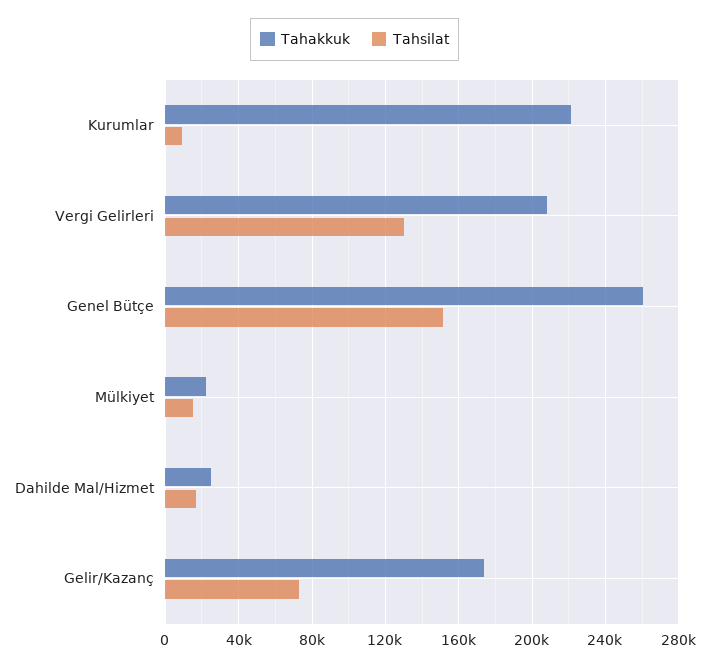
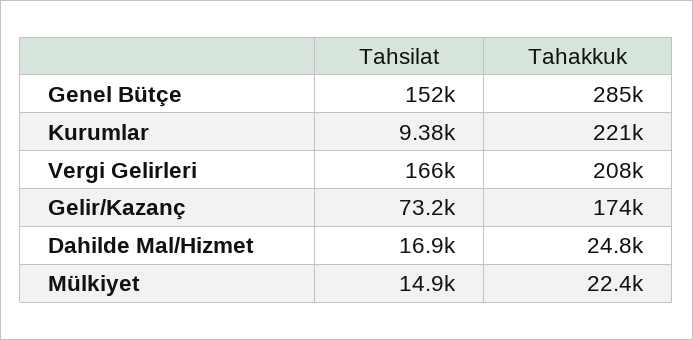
  {
    "Tahakkuk": {
      "Kurumlar": 221000,
      "Vergi Gelirleri": 208000,
-     "Genel Bütçe": 260000,
+     "Genel Bütçe": 285000,
      "Mülkiyet": 22400,
      "Dahilde Mal/Hizmet": 24800,
      "Gelir/Kazanç": 174000
    },
    "Tahsilat": {
      "Kurumlar": 9380,
-     "Vergi Gelirleri": 130000,
+     "Vergi Gelirleri": 166000,
      "Genel Bütçe": 152000,
      "Mülkiyet": 14900,
      "Dahilde Mal/Hizmet": 16900,
      "Gelir/Kazanç": 73200
    }
  }

